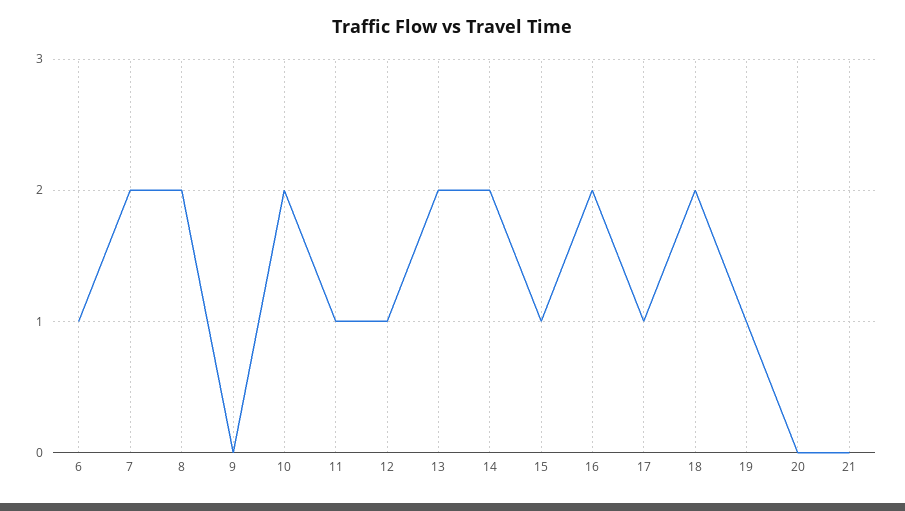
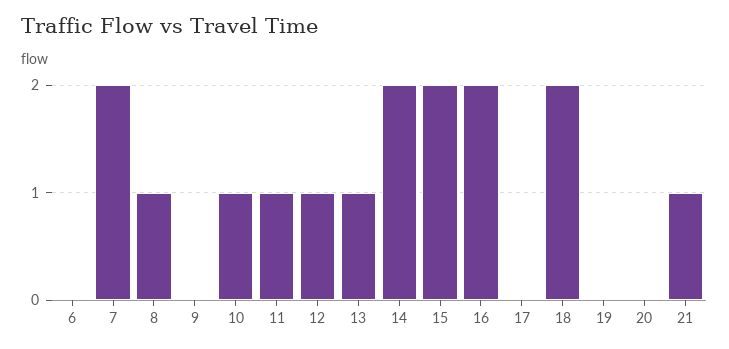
  {
-   "6": 1,
+   "6": 0,
    "7": 2,
-   "8": 2,
+   "8": 1,
    "9": 0,
-   "10": 2,
+   "10": 1,
    "11": 1,
    "12": 1,
-   "13": 2,
+   "13": 1,
    "14": 2,
-   "15": 1,
+   "15": 2,
    "16": 2,
-   "17": 1,
+   "17": 0,
    "18": 2,
-   "19": 1,
+   "19": 0,
    "20": 0,
-   "21": 0
+   "21": 1
  }

